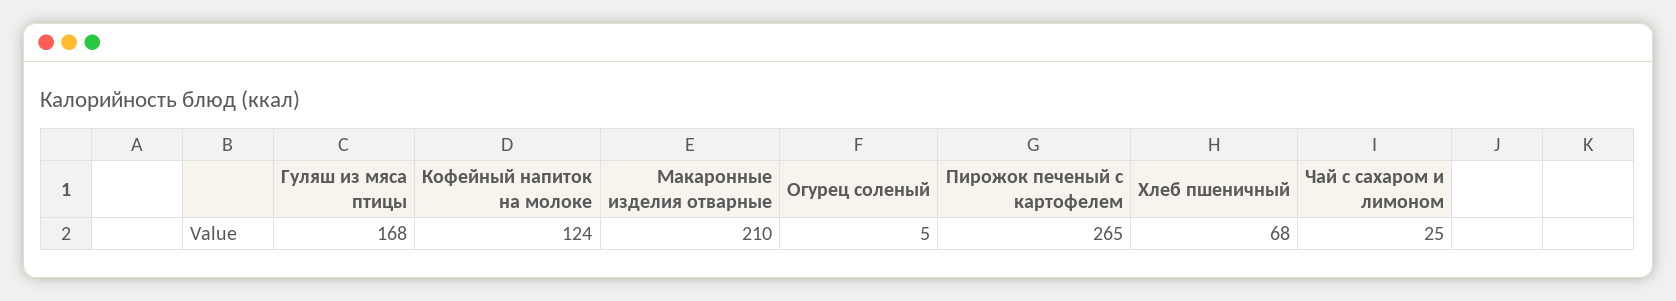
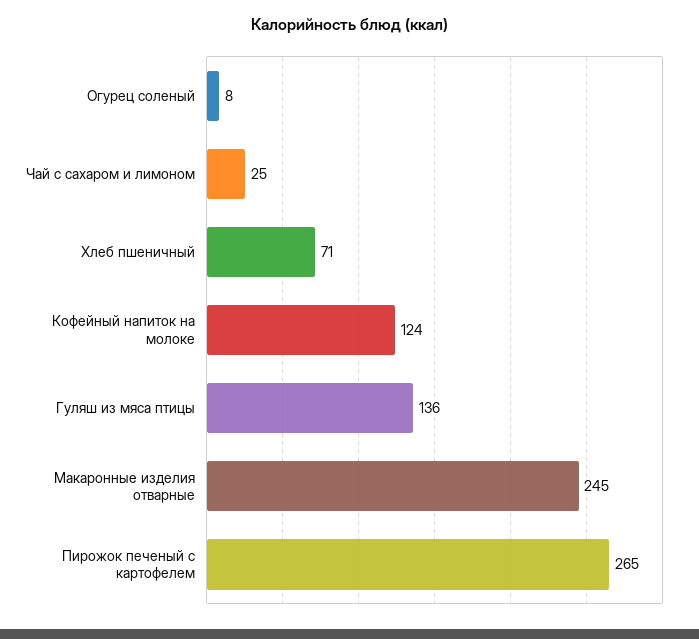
  {
-   "Гуляш из мяса птицы": 168,
+   "Гуляш из мяса птицы": 136,
    "Кофейный напиток на молоке": 124,
-   "Макаронные изделия отварные": 210,
+   "Макаронные изделия отварные": 245,
-   "Огурец соленый": 5,
+   "Огурец соленый": 8,
    "Пирожок печеный с картофелем": 265,
-   "Хлеб пшеничный": 68,
+   "Хлеб пшеничный": 71,
    "Чай с сахаром и лимоном": 25
  }

